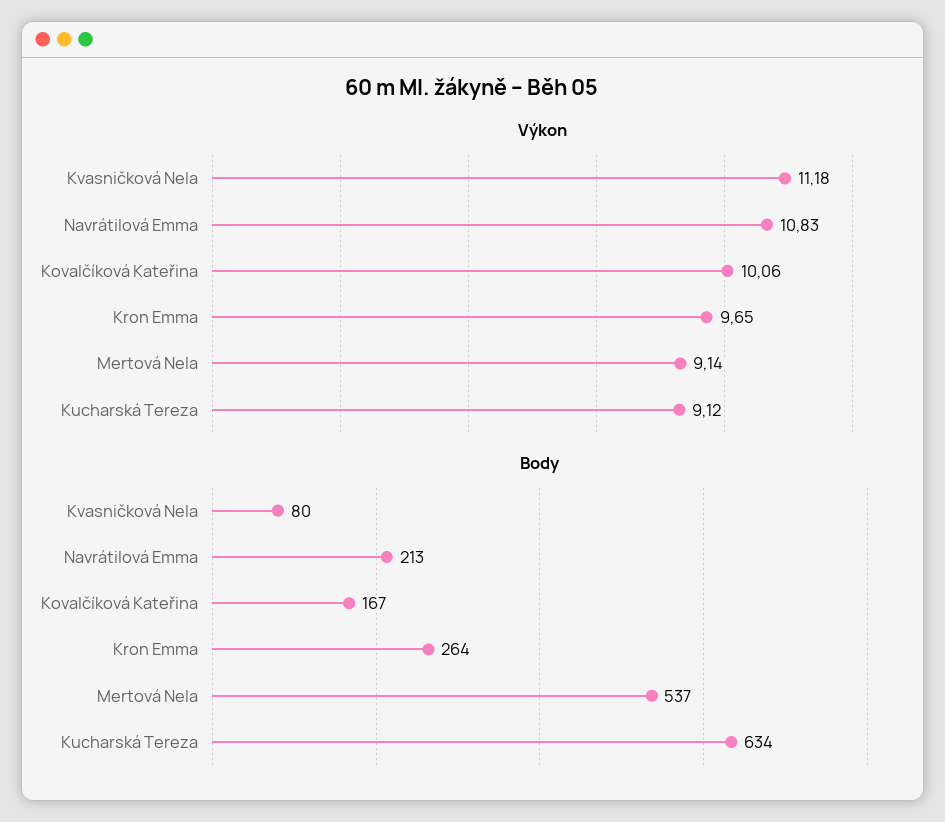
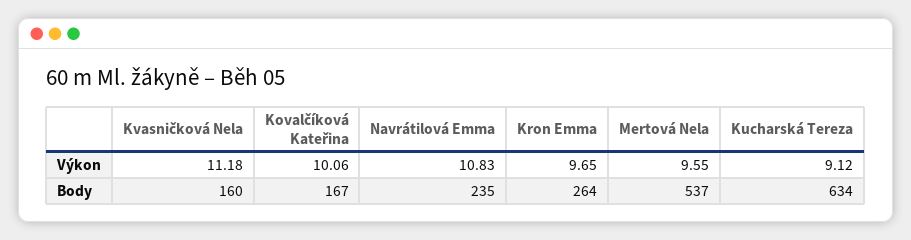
  {
    "Výkon": {
      "Kvasničková Nela": 11.18,
      "Navrátilová Emma": 10.83,
      "Kovalčíková Kateřina": 10.06,
      "Kron Emma": 9.65,
-     "Mertová Nela": 9.14,
+     "Mertová Nela": 9.55,
      "Kucharská Tereza": 9.12
    },
    "Body": {
-     "Kvasničková Nela": 80,
+     "Kvasničková Nela": 160,
-     "Navrátilová Emma": 213,
+     "Navrátilová Emma": 235,
      "Kovalčíková Kateřina": 167,
      "Kron Emma": 264,
      "Mertová Nela": 537,
      "Kucharská Tereza": 634
    }
  }

